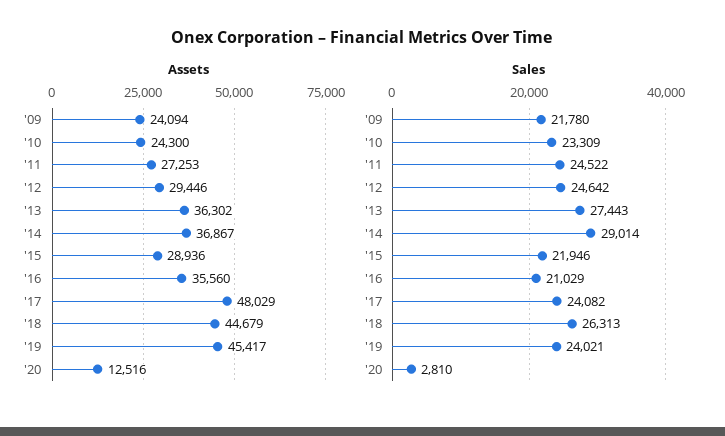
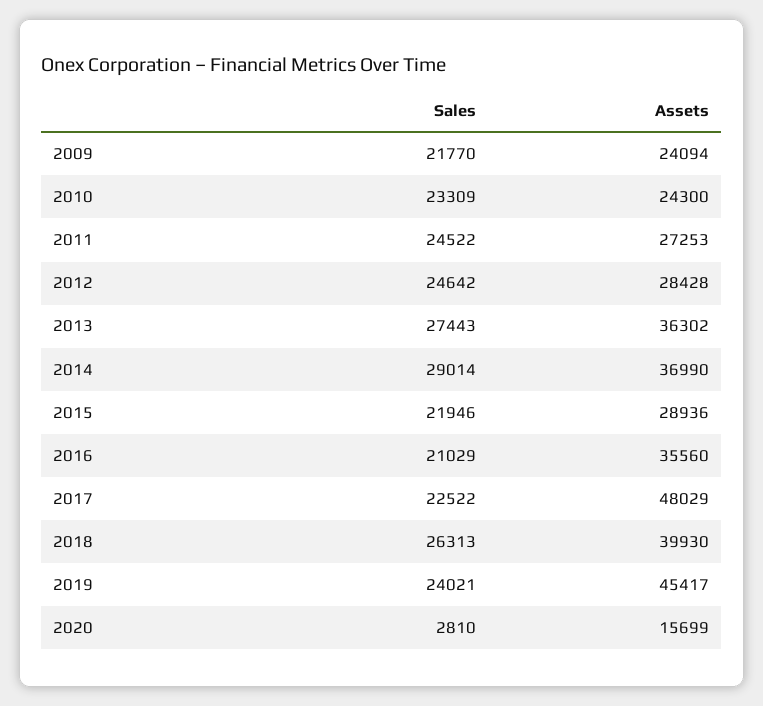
  {
    "Assets": {
      "'09": 24094,
      "'10": 24300,
      "'11": 27253,
-     "'12": 29446,
+     "'12": 28428,
      "'13": 36302,
-     "'14": 36867,
+     "'14": 36990,
      "'15": 28936,
      "'16": 35560,
      "'17": 48029,
-     "'18": 44679,
+     "'18": 39930,
      "'19": 45417,
-     "'20": 12516
+     "'20": 15699
    },
    "Sales": {
-     "'09": 21780,
+     "'09": 21770,
      "'10": 23309,
      "'11": 24522,
      "'12": 24642,
      "'13": 27443,
      "'14": 29014,
      "'15": 21946,
      "'16": 21029,
-     "'17": 24082,
+     "'17": 22522,
      "'18": 26313,
      "'19": 24021,
      "'20": 2810
    }
  }

